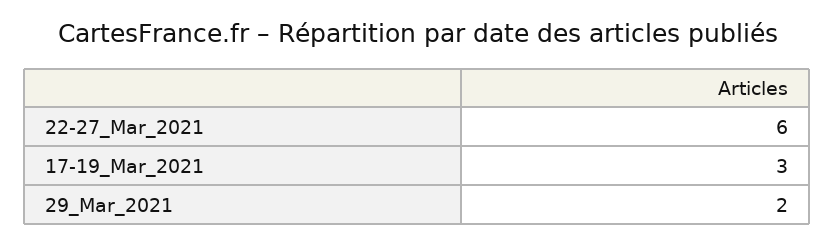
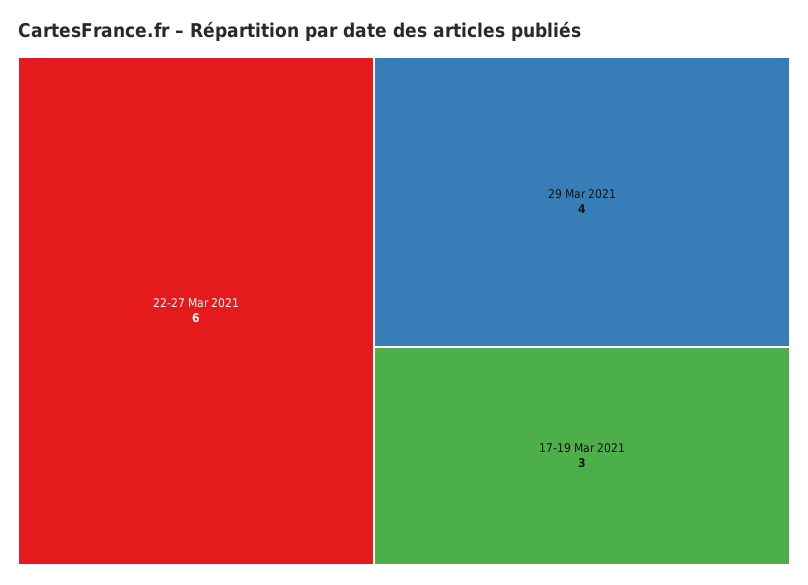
  {
    "22-27_Mar_2021": 6,
    "17-19_Mar_2021": 3,
-   "29_Mar_2021": 2
+   "29_Mar_2021": 4
  }

